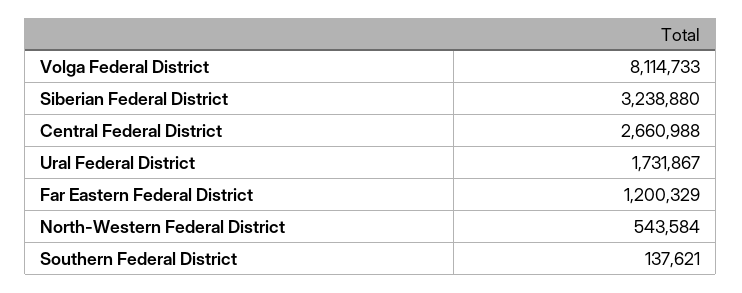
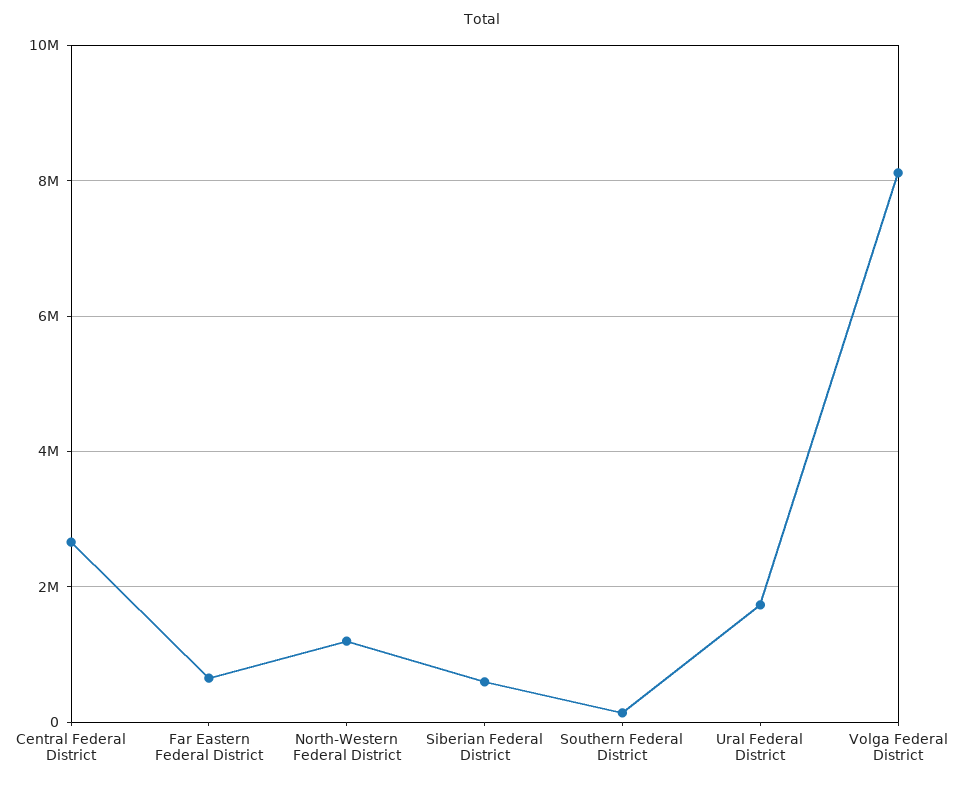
  {
    "Volga Federal District": 8114733,
-   "Siberian Federal District": 3238880,
+   "Siberian Federal District": 600000,
    "Central Federal District": 2660988,
    "Ural Federal District": 1731867,
-   "Far Eastern Federal District": 1200329,
+   "Far Eastern Federal District": 600000,
-   "North-Western Federal District": 543584,
+   "North-Western Federal District": 1200000,
    "Southern Federal District": 137621
  }

